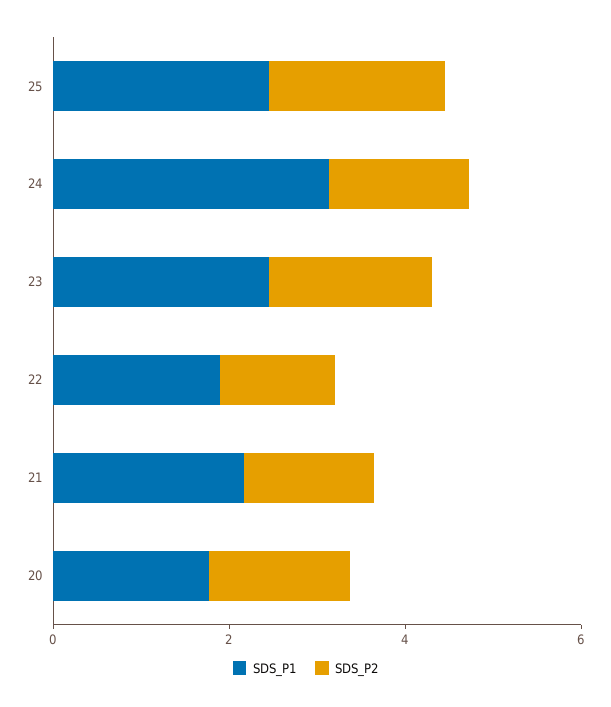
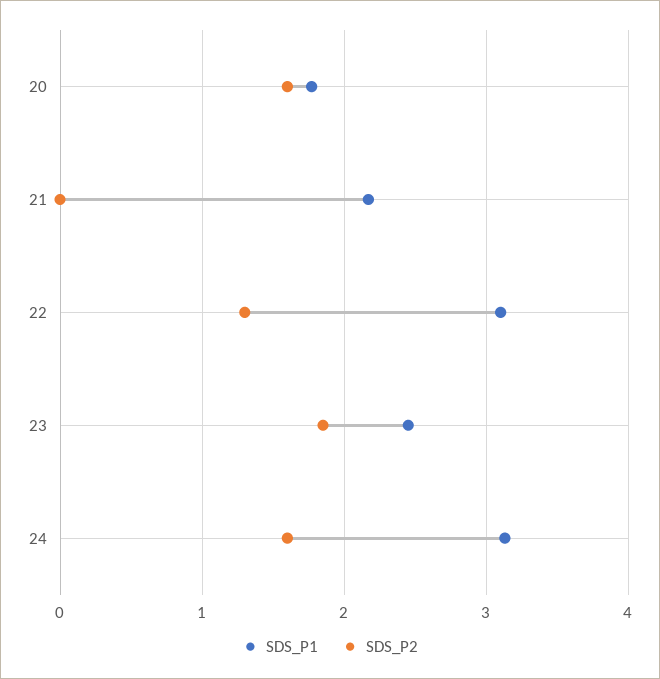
  {
    "SDS_P1": {
-     "25": 2.5,
      "24": 3.1,
      "23": 2.5,
-     "22": 2,
+     "22": 3.1,
      "21": 2.2,
      "20": 1.8
    },
    "SDS_P2": {
-     "25": 2,
      "24": 1.6,
      "23": 1.9,
      "22": 1.3,
-     "21": 1.5,
+     "21": 0,
      "20": 1.6
    }
  }

